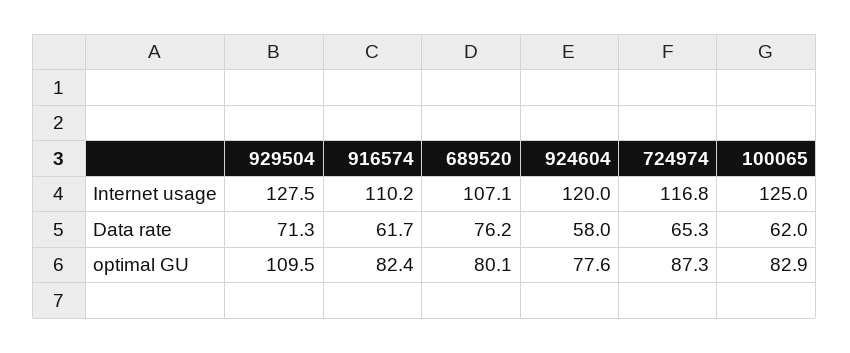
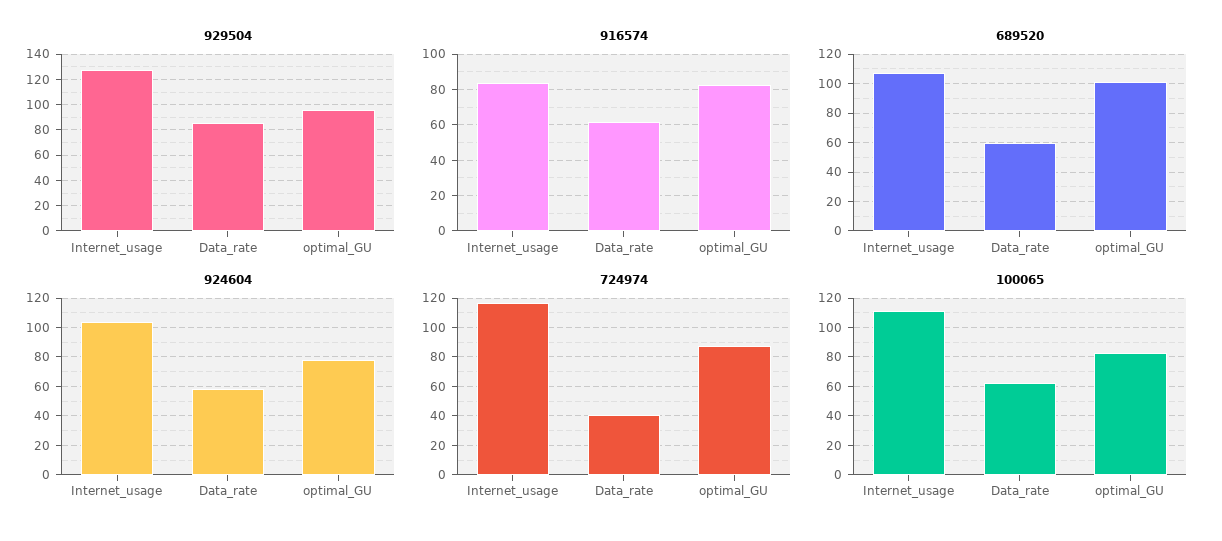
  {
    "929504": {
      "Internet usage": 127.5,
-     "Data rate": 71.3,
+     "Data rate": 85,
-     "optimal GU": 109.5
+     "optimal GU": 95
    },
    "916574": {
-     "Internet usage": 110.2,
+     "Internet usage": 85,
      "Data rate": 61.7,
      "optimal GU": 82.4
    },
    "689520": {
      "Internet usage": 107.1,
-     "Data rate": 76.2,
+     "Data rate": 60,
-     "optimal GU": 80.1
+     "optimal GU": 100
    },
    "924604": {
-     "Internet usage": 120,
+     "Internet usage": 105,
      "Data rate": 58,
      "optimal GU": 77.6
    },
    "724974": {
      "Internet usage": 116.8,
-     "Data rate": 65.3,
+     "Data rate": 40,
      "optimal GU": 87.3
    },
    "100065": {
-     "Internet usage": 125,
+     "Internet usage": 110,
      "Data rate": 62,
      "optimal GU": 82.9
    }
  }

